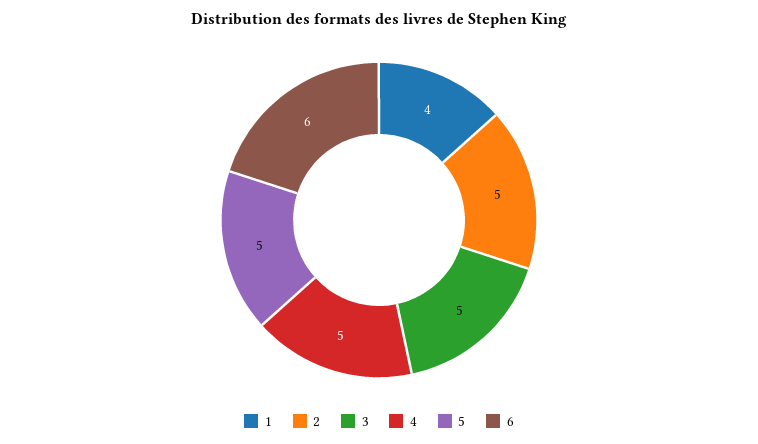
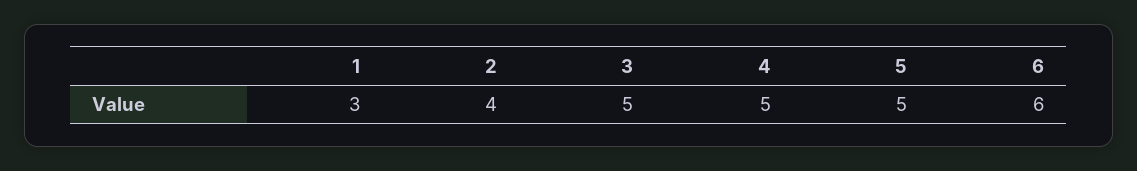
  {
-   "1": 4,
+   "1": 3,
-   "2": 5,
+   "2": 4,
    "3": 5,
    "4": 5,
    "5": 5,
    "6": 6
  }

